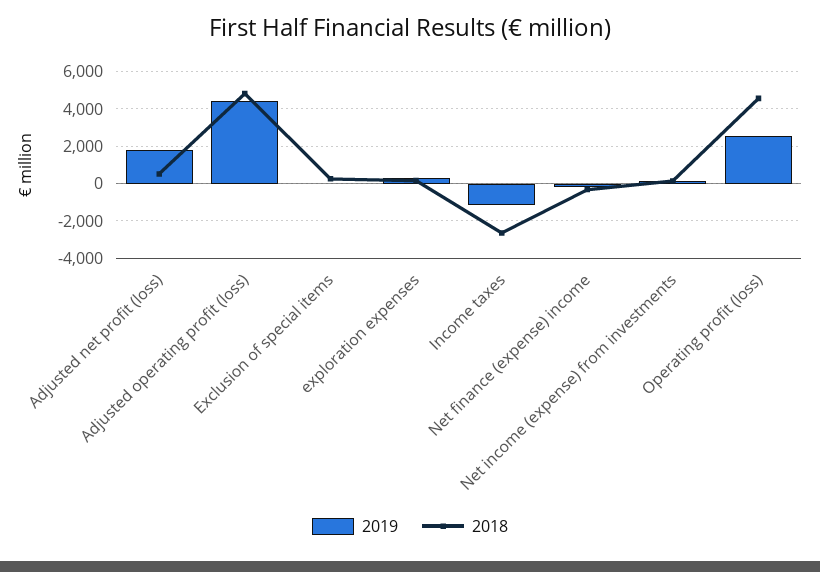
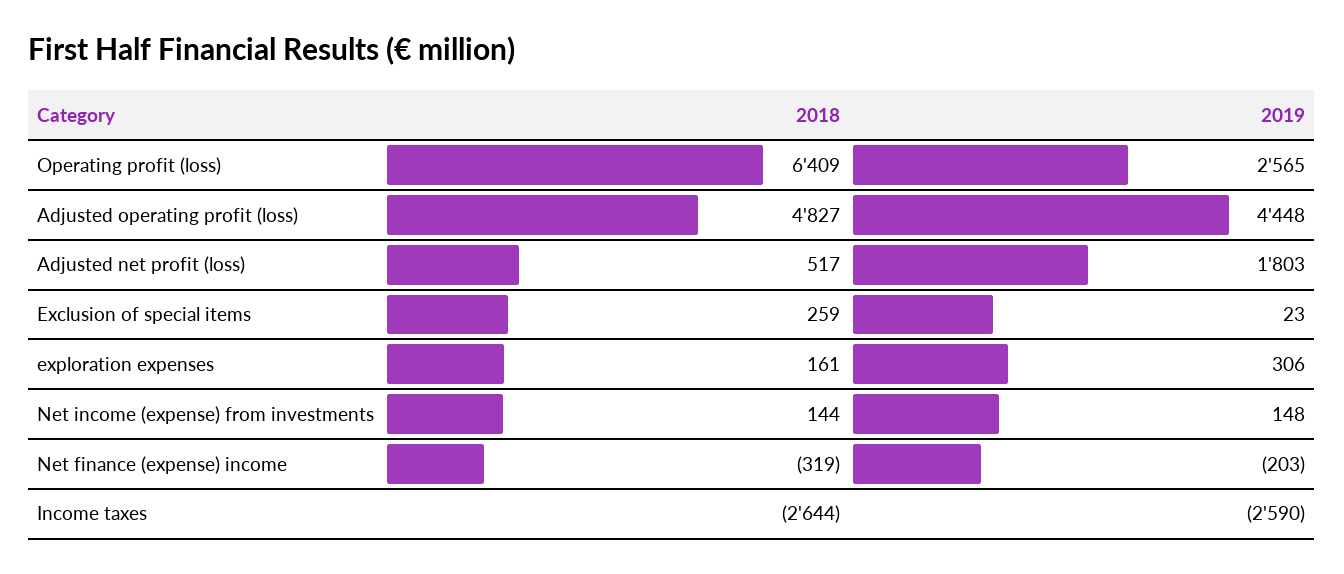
  {
    "2019": {
      "Adjusted net profit (loss)": 1803,
      "Adjusted operating profit (loss)": 4448,
      "Exclusion of special items": 23,
      "exploration expenses": 306,
-     "Income taxes": -1000,
+     "Income taxes": -2590,
      "Net finance (expense) income": -203,
      "Net income (expense) from investments": 148,
      "Operating profit (loss)": 2565
    },
    "2018": {
      "Adjusted net profit (loss)": 517,
      "Adjusted operating profit (loss)": 4827,
      "Exclusion of special items": 259,
      "exploration expenses": 161,
      "Income taxes": -2644,
      "Net finance (expense) income": -319,
      "Net income (expense) from investments": 144,
-     "Operating profit (loss)": 4500
+     "Operating profit (loss)": 6409
    }
  }

